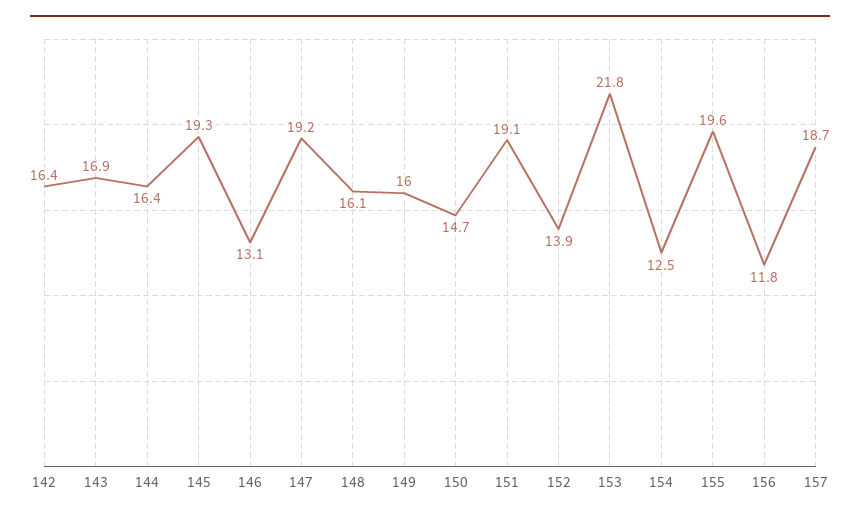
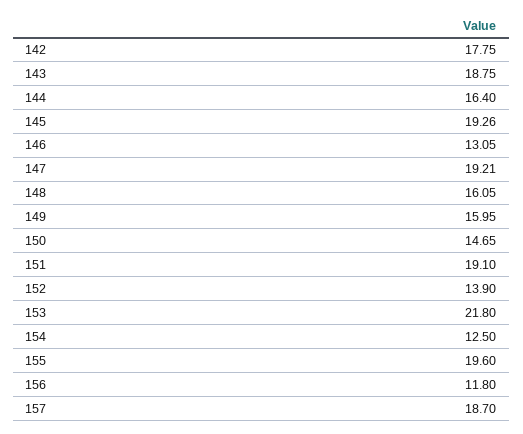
  {
-   "142": 16.4,
+   "142": 17.75,
-   "143": 16.9,
+   "143": 18.75,
    "144": 16.4,
    "145": 19.26,
    "146": 13.05,
    "147": 19.21,
    "148": 16.05,
    "149": 15.95,
    "150": 14.65,
    "151": 19.1,
    "152": 13.9,
    "153": 21.8,
    "154": 12.5,
    "155": 19.6,
    "156": 11.8,
    "157": 18.7
  }

